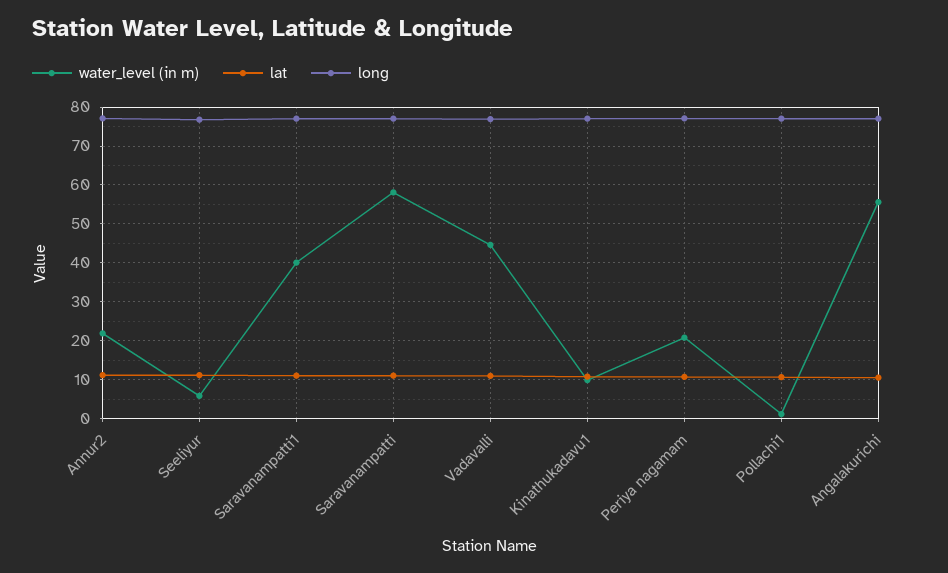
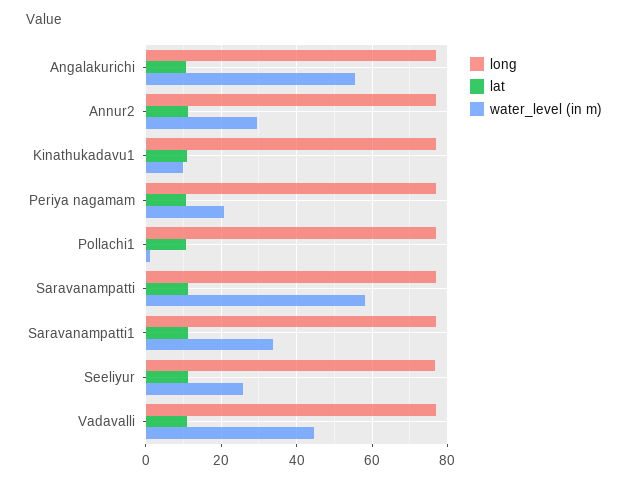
  {
    "water_level (in m)": {
-     "Annur2": 22,
+     "Annur2": 30,
-     "Seeliyur": 6,
+     "Seeliyur": 26,
-     "Saravanampatti1": 40,
+     "Saravanampatti1": 34,
      "Saravanampatti": 58,
      "Vadavalli": 44,
      "Kinathukadavu1": 10,
      "Periya nagamam": 20,
      "Pollachi1": 2,
      "Angalakurichi": 56
    },
    "lat": {
      "Annur2": 12,
      "Seeliyur": 12,
      "Saravanampatti1": 12,
      "Saravanampatti": 12,
      "Vadavalli": 12,
      "Kinathukadavu1": 10,
      "Periya nagamam": 10,
      "Pollachi1": 10,
      "Angalakurichi": 10
    },
    "long": {
      "Annur2": 78,
      "Seeliyur": 76,
      "Saravanampatti1": 78,
      "Saravanampatti": 78,
      "Vadavalli": 76,
      "Kinathukadavu1": 78,
      "Periya nagamam": 78,
      "Pollachi1": 78,
      "Angalakurichi": 76
    }
  }

